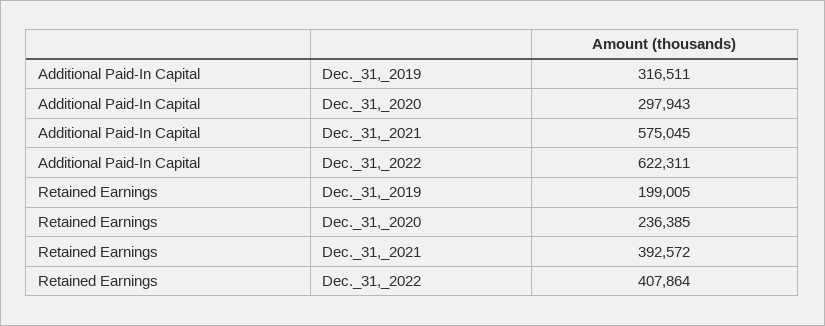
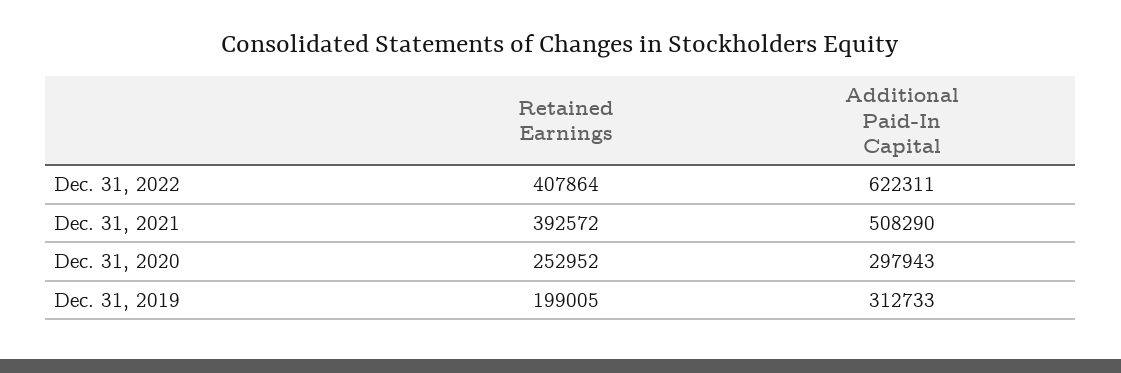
  {
    "Additional Paid-In Capital": {
-     "Dec._31,_2019": 316511,
+     "Dec._31,_2019": 312733,
      "Dec._31,_2020": 297943,
-     "Dec._31,_2021": 575045,
+     "Dec._31,_2021": 508290,
      "Dec._31,_2022": 622311
    },
    "Retained Earnings": {
      "Dec._31,_2019": 199005,
-     "Dec._31,_2020": 236385,
+     "Dec._31,_2020": 252952,
      "Dec._31,_2021": 392572,
      "Dec._31,_2022": 407864
    }
  }

